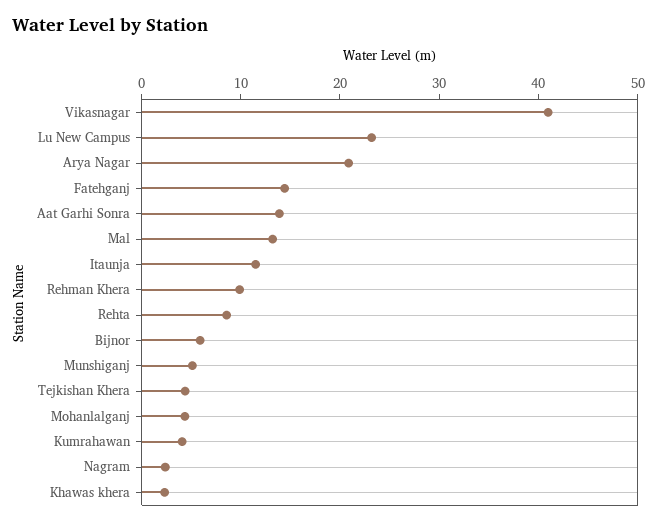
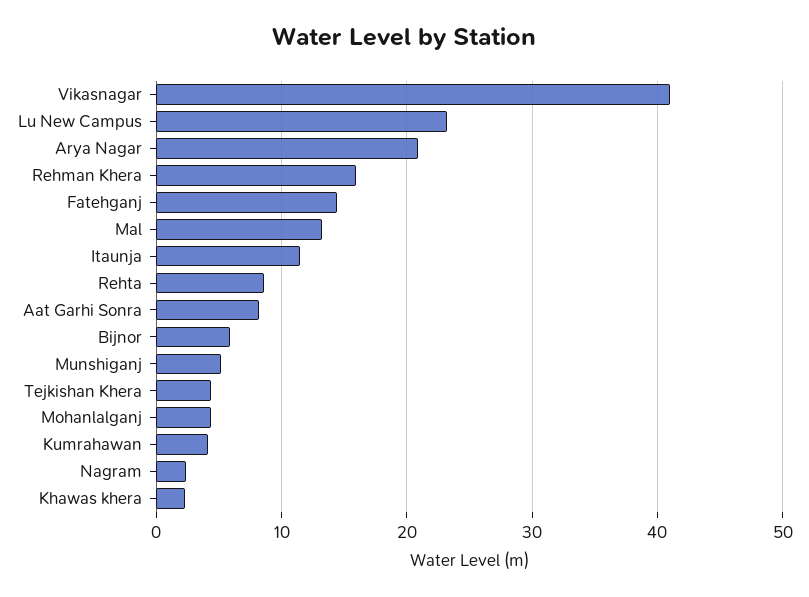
  {
    "Vikasnagar": 41,
    "Lu New Campus": 23,
    "Arya Nagar": 21,
    "Fatehganj": 14,
-   "Aat Garhi Sonra": 14,
+   "Aat Garhi Sonra": 8,
    "Mal": 13,
    "Itaunja": 12,
-   "Rehman Khera": 10,
+   "Rehman Khera": 16,
    "Rehta": 9,
    "Bijnor": 6,
    "Munshiganj": 5,
    "Tejkishan Khera": 4,
    "Mohanlalganj": 4,
    "Kumrahawan": 4,
    "Nagram": 2,
    "Khawas khera": 2
  }

